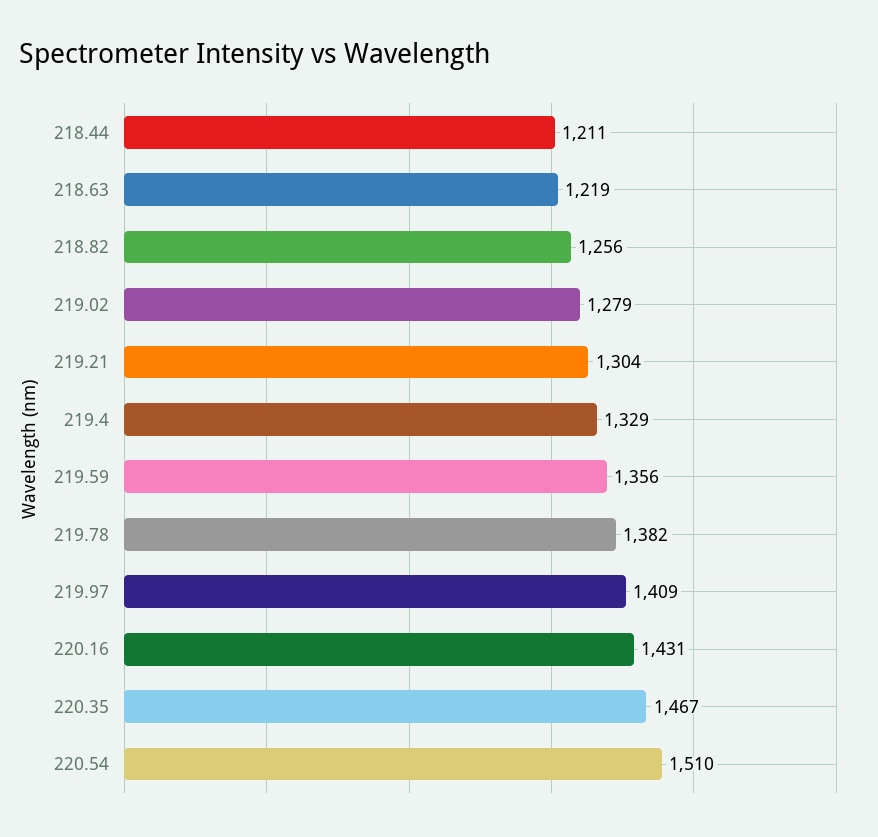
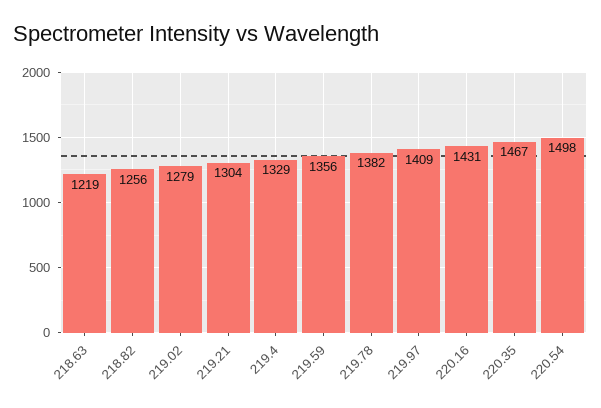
  {
-   "218.44": 1211,
    "218.63": 1219,
    "218.82": 1256,
    "219.02": 1279,
    "219.21": 1304,
    "219.4": 1329,
    "219.59": 1356,
    "219.78": 1382,
    "219.97": 1409,
    "220.16": 1431,
    "220.35": 1467,
-   "220.54": 1510
+   "220.54": 1498
  }

